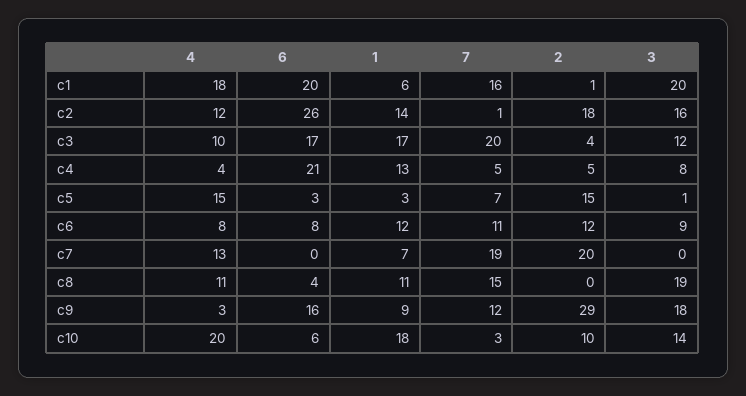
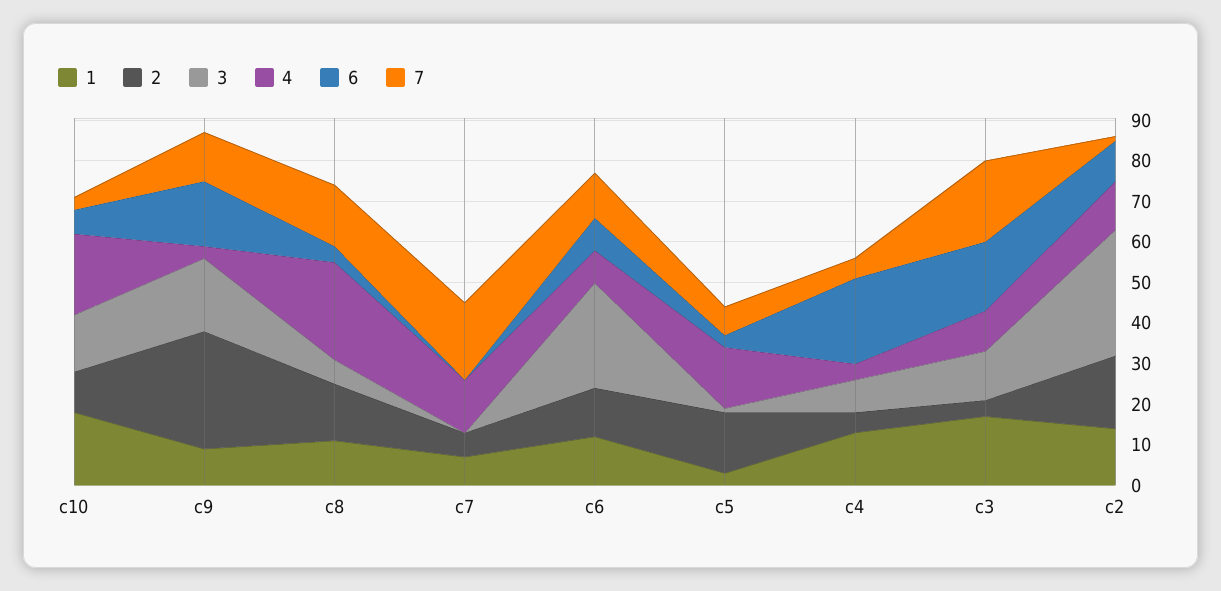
  {
    "4": {
-     "c1": 18,
      "c2": 12,
      "c3": 10,
      "c4": 4,
      "c5": 15,
      "c6": 8,
      "c7": 13,
-     "c8": 11,
+     "c8": 25,
      "c9": 3,
      "c10": 20
    },
    "6": {
-     "c1": 20,
-     "c2": 26,
+     "c2": 10,
      "c3": 17,
      "c4": 21,
      "c5": 3,
      "c6": 8,
      "c7": 0,
      "c8": 4,
      "c9": 16,
      "c10": 6
    },
    "1": {
-     "c1": 6,
      "c2": 14,
      "c3": 17,
      "c4": 13,
      "c5": 3,
      "c6": 12,
      "c7": 7,
      "c8": 11,
      "c9": 9,
      "c10": 18
    },
    "7": {
-     "c1": 16,
      "c2": 1,
      "c3": 20,
      "c4": 5,
      "c5": 7,
      "c6": 11,
      "c7": 19,
      "c8": 15,
      "c9": 12,
      "c10": 3
    },
    "2": {
-     "c1": 1,
      "c2": 18,
      "c3": 4,
      "c4": 5,
      "c5": 15,
      "c6": 12,
-     "c7": 20,
+     "c7": 5,
-     "c8": 0,
+     "c8": 15,
      "c9": 29,
      "c10": 10
    },
    "3": {
-     "c1": 20,
-     "c2": 16,
+     "c2": 30,
      "c3": 12,
      "c4": 8,
      "c5": 1,
-     "c6": 9,
+     "c6": 25,
      "c7": 0,
-     "c8": 19,
+     "c8": 5,
      "c9": 18,
      "c10": 14
    }
  }

